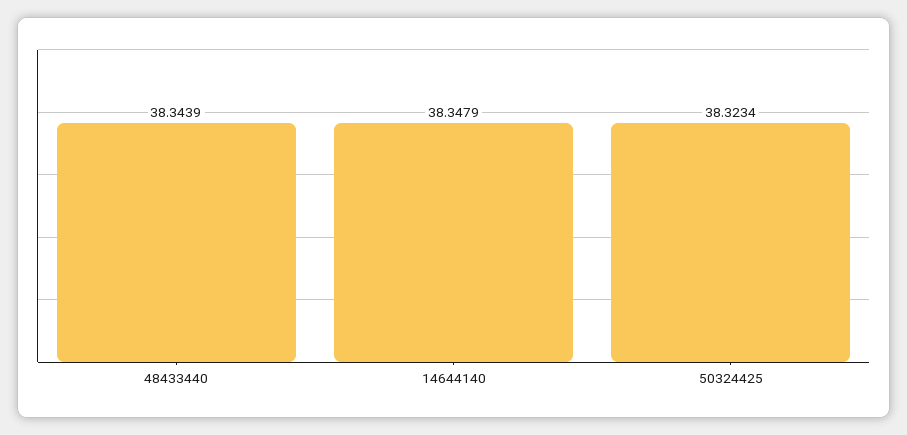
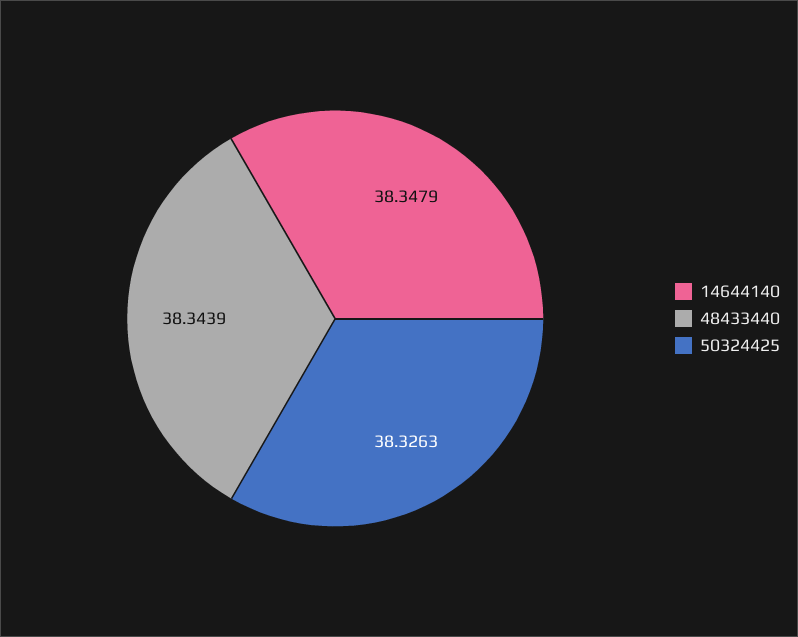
  {
    "48433440": 38.3439,
    "14644140": 38.3479,
-   "50324425": 38.3234
+   "50324425": 38.3263
  }

